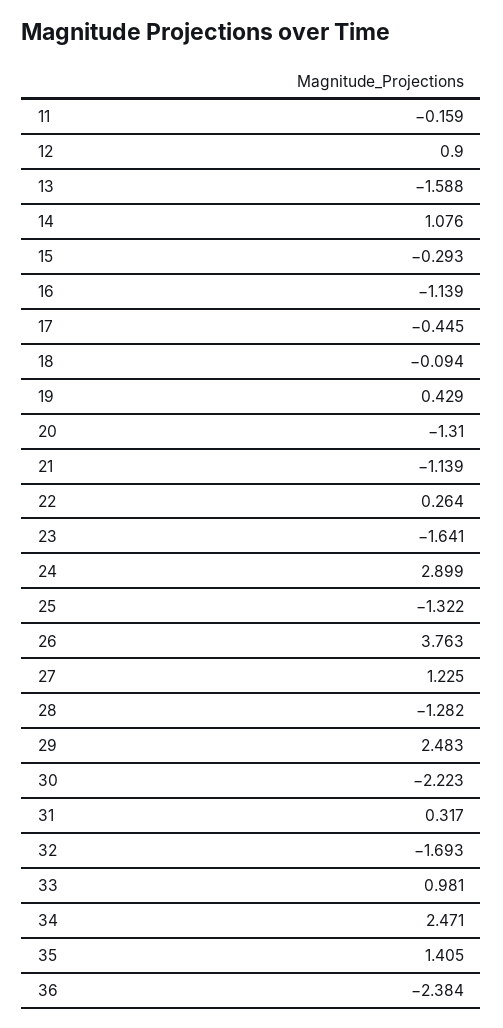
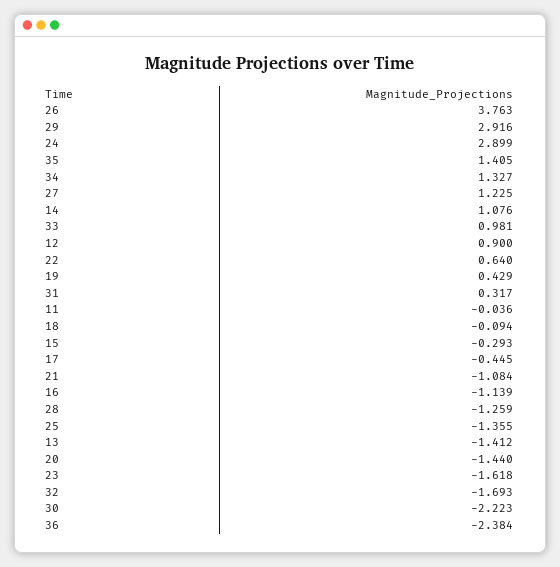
  {
-   "11": -0.159,
+   "11": -0.036,
    "12": 0.9,
-   "13": -1.588,
+   "13": -1.412,
    "14": 1.076,
    "15": -0.293,
    "16": -1.139,
    "17": -0.445,
    "18": -0.094,
    "19": 0.429,
-   "20": -1.31,
+   "20": -1.44,
-   "21": -1.139,
+   "21": -1.084,
-   "22": 0.264,
+   "22": 0.64,
-   "23": -1.641,
+   "23": -1.618,
    "24": 2.899,
-   "25": -1.322,
+   "25": -1.355,
    "26": 3.763,
    "27": 1.225,
-   "28": -1.282,
+   "28": -1.259,
-   "29": 2.483,
+   "29": 2.916,
    "30": -2.223,
    "31": 0.317,
    "32": -1.693,
    "33": 0.981,
-   "34": 2.471,
+   "34": 1.327,
    "35": 1.405,
    "36": -2.384
  }

